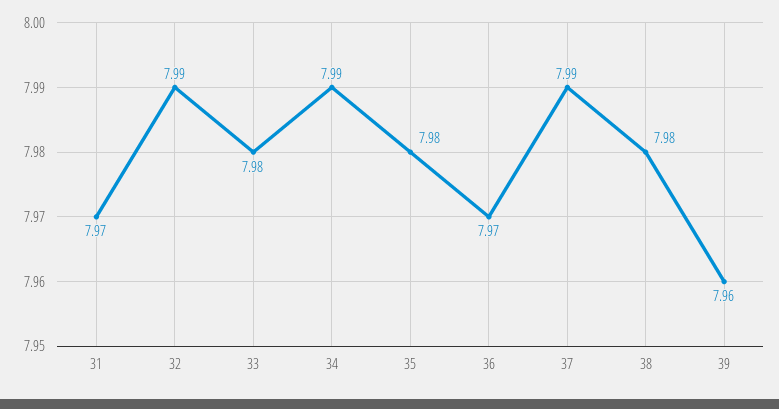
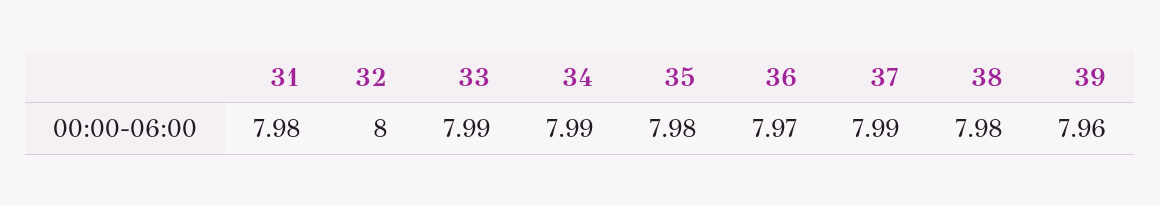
  {
-   "31": 7.97,
+   "31": 7.98,
-   "32": 7.99,
+   "32": 8,
-   "33": 7.98,
+   "33": 7.99,
    "34": 7.99,
    "35": 7.98,
    "36": 7.97,
    "37": 7.99,
    "38": 7.98,
    "39": 7.96
  }

